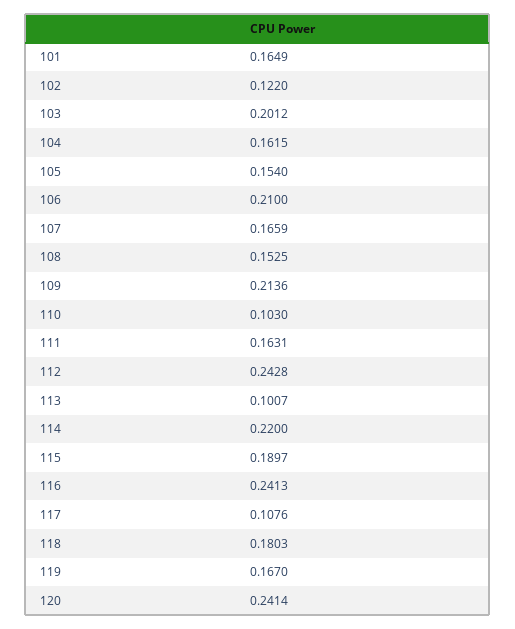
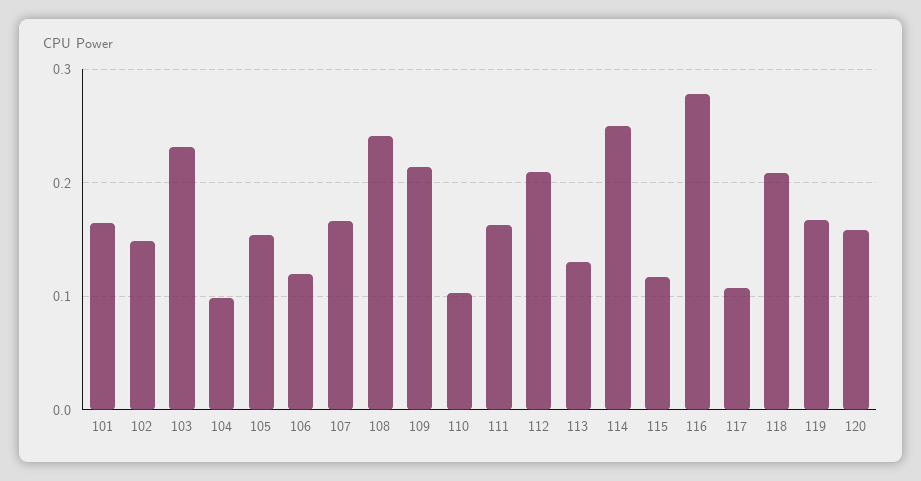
  {
    "101": 0.1649,
-   "102": 0.122,
+   "102": 0.15,
-   "103": 0.2012,
+   "103": 0.23,
-   "104": 0.1615,
+   "104": 0.1,
    "105": 0.154,
-   "106": 0.21,
+   "106": 0.12,
    "107": 0.1659,
-   "108": 0.1525,
+   "108": 0.24,
    "109": 0.2136,
    "110": 0.103,
    "111": 0.1631,
-   "112": 0.2428,
+   "112": 0.21,
-   "113": 0.1007,
+   "113": 0.13,
-   "114": 0.22,
+   "114": 0.25,
-   "115": 0.1897,
+   "115": 0.12,
-   "116": 0.2413,
+   "116": 0.28,
    "117": 0.1076,
-   "118": 0.1803,
+   "118": 0.21,
    "119": 0.167,
-   "120": 0.2414
+   "120": 0.16
  }

